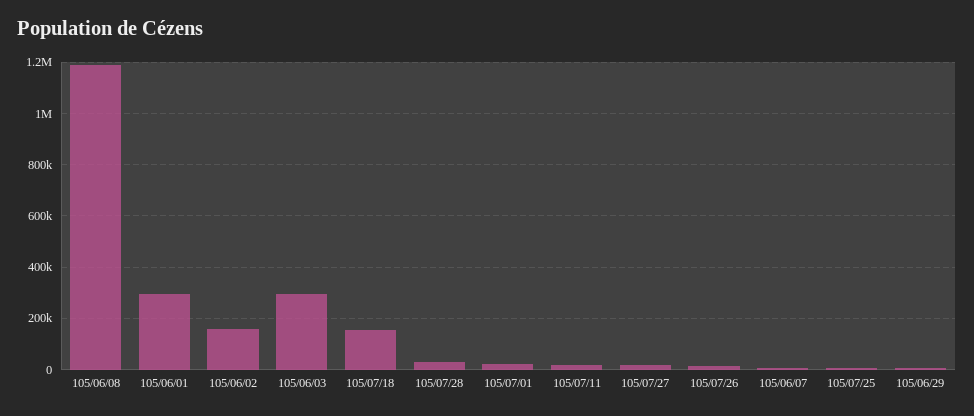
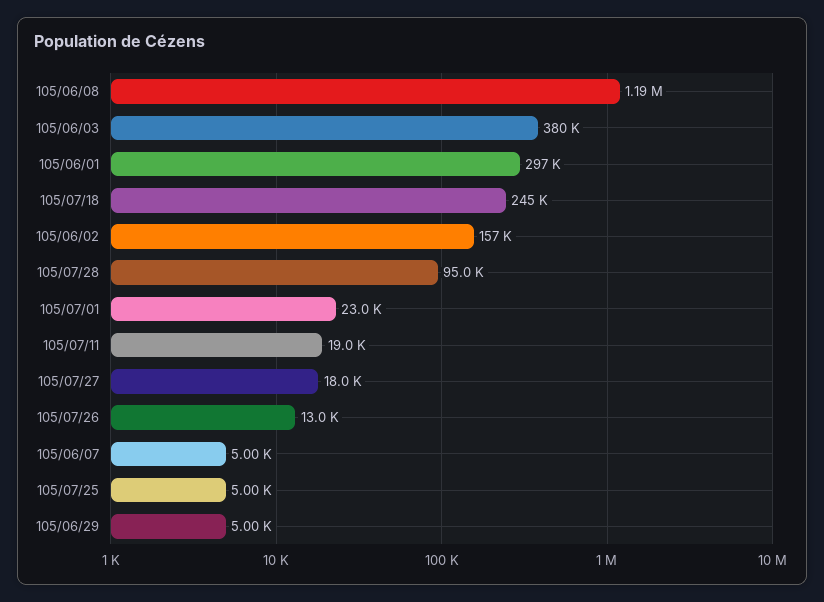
  {
    "105/06/08": 1190000,
    "105/06/01": 297000,
    "105/06/02": 157000,
-   "105/06/03": 300000,
+   "105/06/03": 380000,
-   "105/07/18": 150000,
+   "105/07/18": 245000,
-   "105/07/28": 25000,
+   "105/07/28": 95000,
    "105/07/01": 23000,
    "105/07/11": 19000,
    "105/07/27": 18000,
    "105/07/26": 13000,
    "105/06/07": 5000,
    "105/07/25": 5000,
    "105/06/29": 5000
  }

